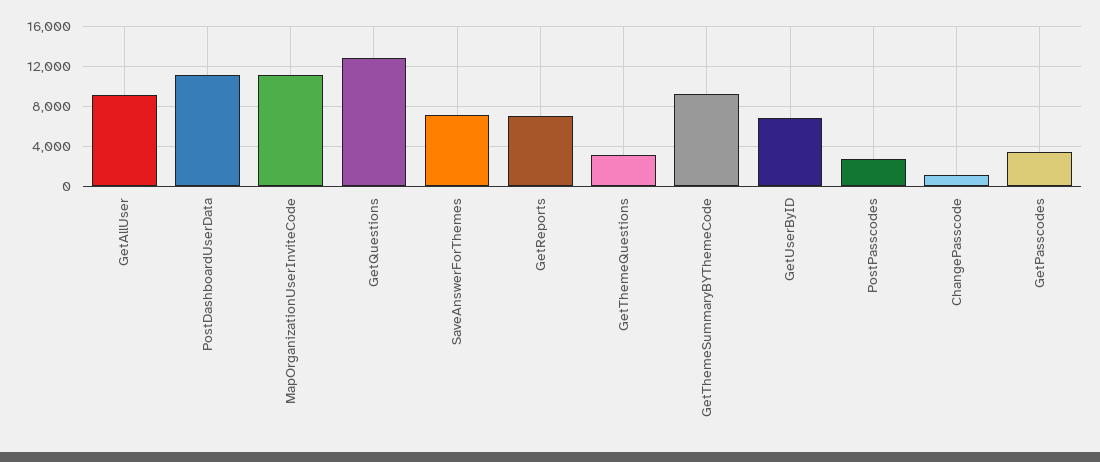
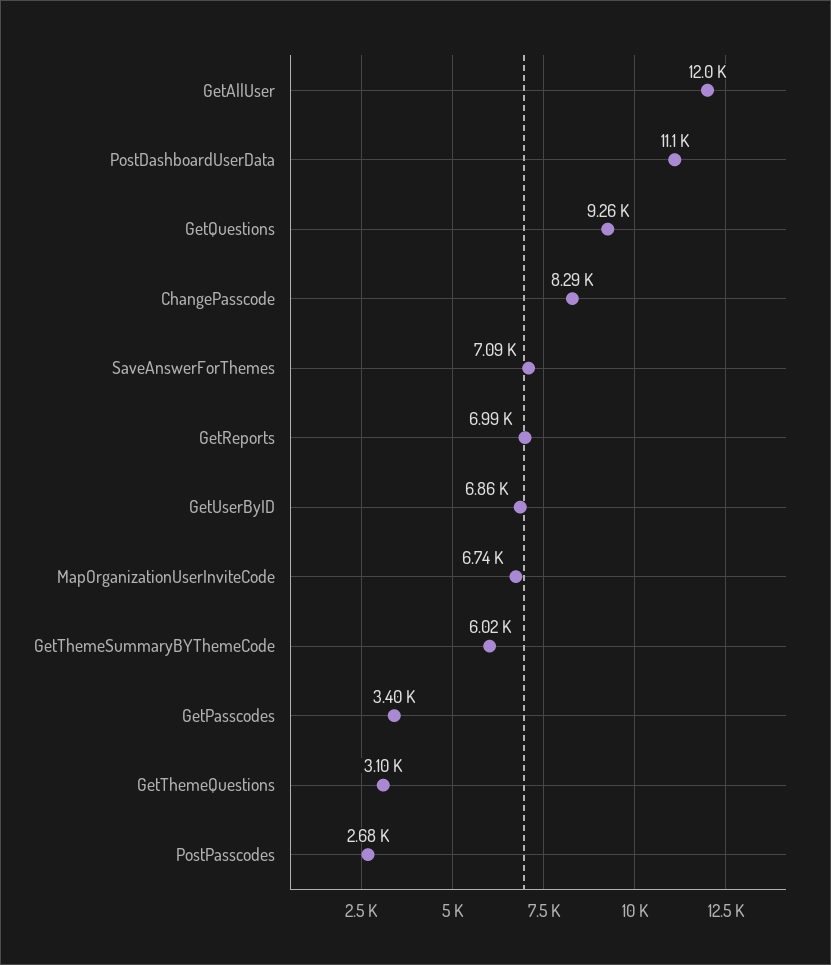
  {
-   "GetAllUser": 9000,
+   "GetAllUser": 12000,
    "PostDashboardUserData": 11100,
-   "MapOrganizationUserInviteCode": 11000,
+   "MapOrganizationUserInviteCode": 6740,
-   "GetQuestions": 13000,
+   "GetQuestions": 9260,
    "SaveAnswerForThemes": 7090,
    "GetReports": 6990,
    "GetThemeQuestions": 3100,
-   "GetThemeSummaryBYThemeCode": 9000,
+   "GetThemeSummaryBYThemeCode": 6020,
    "GetUserByID": 6860,
    "PostPasscodes": 2680,
-   "ChangePasscode": 1000,
+   "ChangePasscode": 8290,
    "GetPasscodes": 3400
  }

